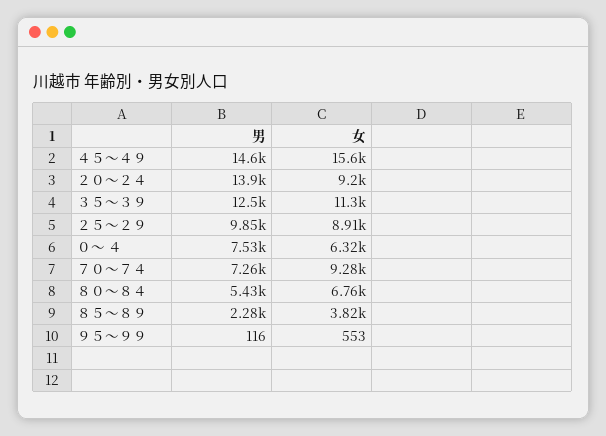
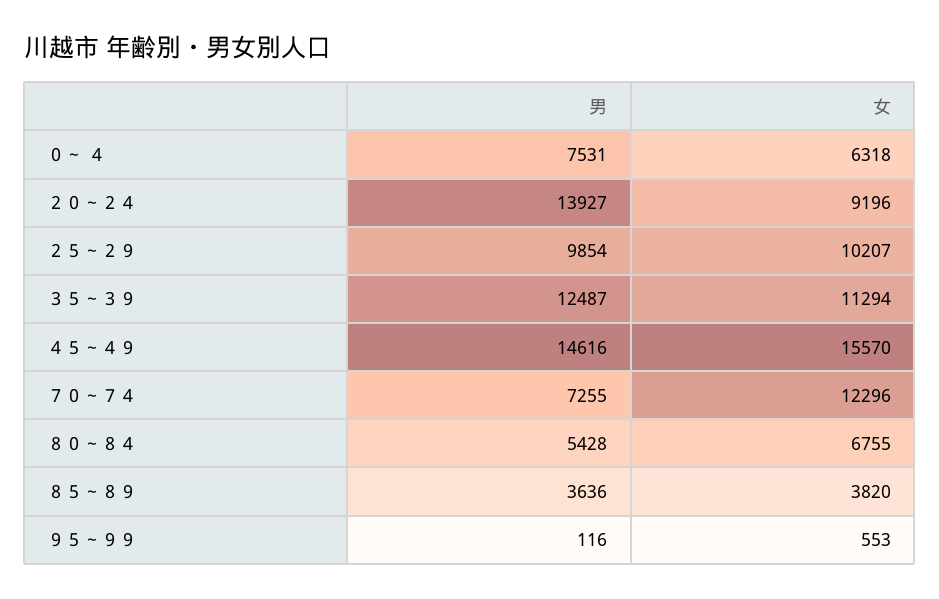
  {
    "男": {
      "４５～４９": 14616,
      "２０～２４": 13927,
      "３５～３９": 12487,
      "２５～２９": 9854,
      "０～ ４": 7531,
      "７０～７４": 7255,
      "８０～８４": 5428,
-     "８５～８９": 2280,
+     "８５～８９": 3636,
      "９５～９９": 116
    },
    "女": {
      "４５～４９": 15570,
      "２０～２４": 9196,
      "３５～３９": 11294,
-     "２５～２９": 8910,
+     "２５～２９": 10207,
      "０～ ４": 6318,
-     "７０～７４": 9280,
+     "７０～７４": 12296,
      "８０～８４": 6755,
      "８５～８９": 3820,
      "９５～９９": 553
    }
  }

